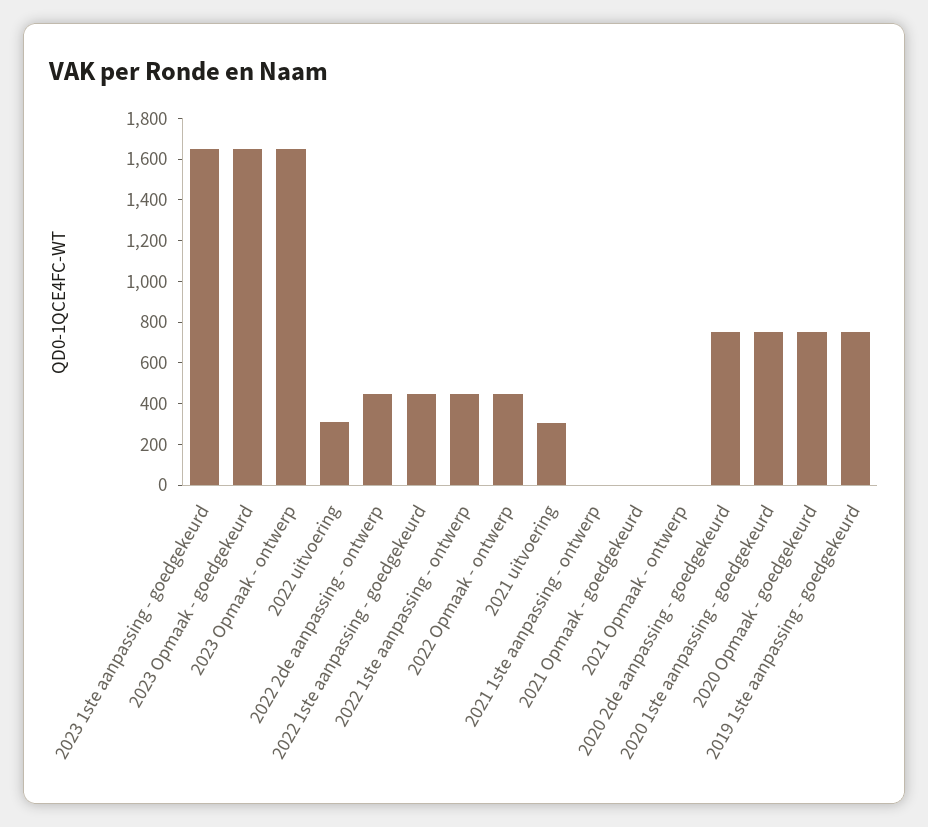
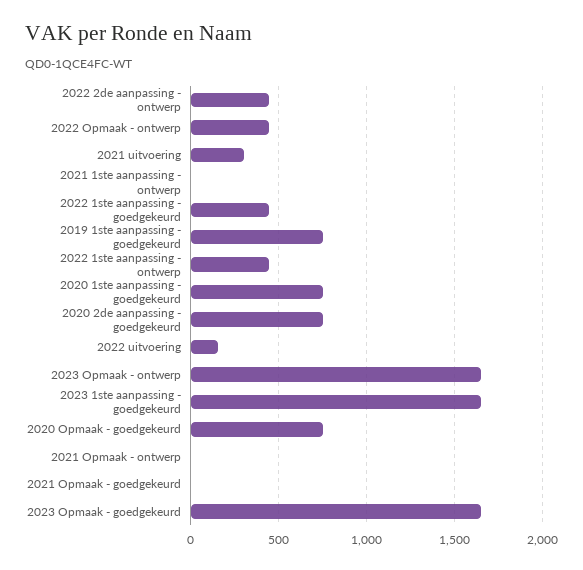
  {
    "2023 1ste aanpassing - goedgekeurd": 1650,
    "2023 Opmaak - goedgekeurd": 1650,
    "2023 Opmaak - ontwerp": 1650,
-   "2022 uitvoering": 300,
+   "2022 uitvoering": 150,
    "2022 2de aanpassing - ontwerp": 450,
    "2022 1ste aanpassing - goedgekeurd": 450,
    "2022 1ste aanpassing - ontwerp": 450,
    "2022 Opmaak - ontwerp": 450,
    "2021 uitvoering": 300,
    "2021 1ste aanpassing - ontwerp": 0,
    "2021 Opmaak - goedgekeurd": 0,
    "2021 Opmaak - ontwerp": 0,
    "2020 2de aanpassing - goedgekeurd": 750,
    "2020 1ste aanpassing - goedgekeurd": 750,
    "2020 Opmaak - goedgekeurd": 750,
    "2019 1ste aanpassing - goedgekeurd": 750
  }

